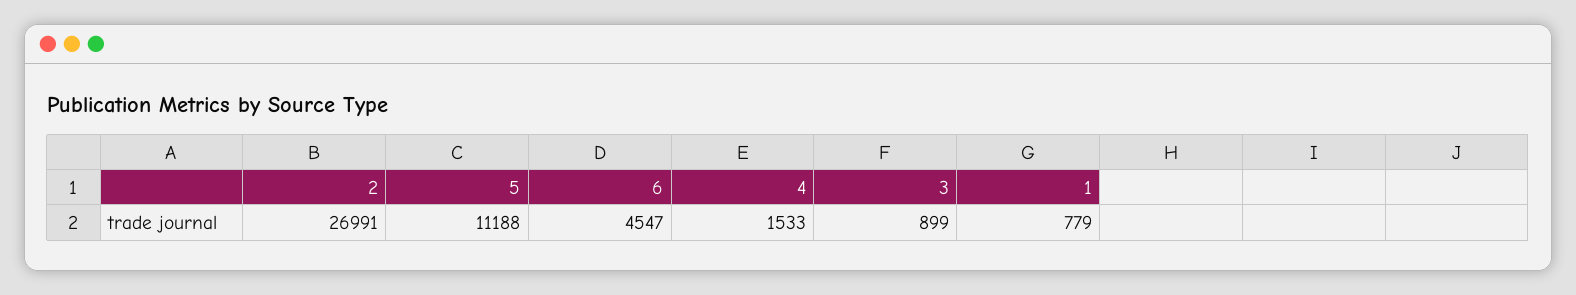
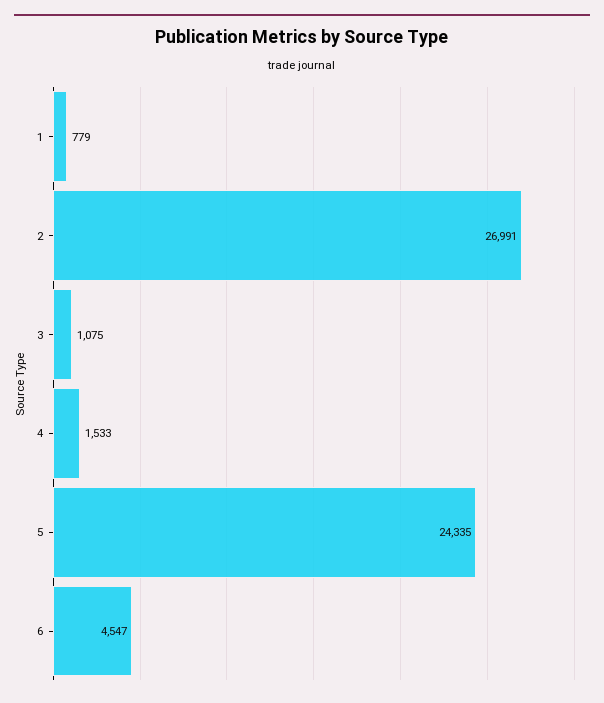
  {
    "2": 26991,
-   "5": 11188,
+   "5": 24335,
    "6": 4547,
    "4": 1533,
-   "3": 899,
+   "3": 1075,
    "1": 779
  }

